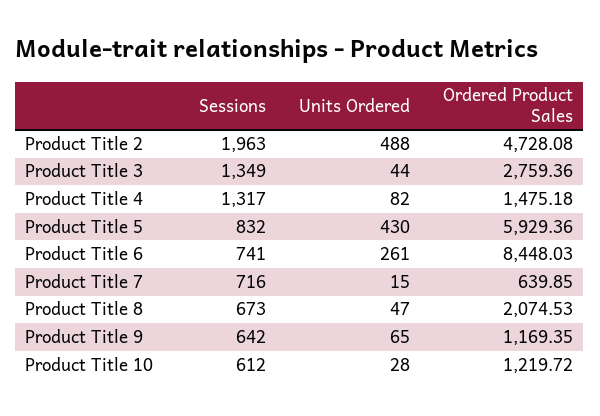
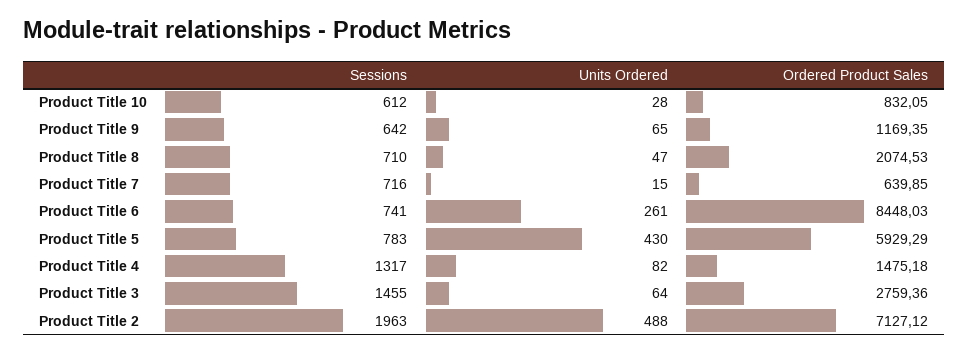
  {
    "Sessions": {
      "Product Title 2": 1963,
-     "Product Title 3": 1349,
+     "Product Title 3": 1455,
      "Product Title 4": 1317,
-     "Product Title 5": 832,
+     "Product Title 5": 783,
      "Product Title 6": 741,
      "Product Title 7": 716,
-     "Product Title 8": 673,
+     "Product Title 8": 710,
      "Product Title 9": 642,
      "Product Title 10": 612
    },
    "Units Ordered": {
      "Product Title 2": 488,
-     "Product Title 3": 44,
+     "Product Title 3": 64,
      "Product Title 4": 82,
      "Product Title 5": 430,
      "Product Title 6": 261,
      "Product Title 7": 15,
      "Product Title 8": 47,
      "Product Title 9": 65,
      "Product Title 10": 28
    },
    "Ordered Product Sales": {
-     "Product Title 2": 4728.08,
+     "Product Title 2": 7127.12,
      "Product Title 3": 2759.36,
      "Product Title 4": 1475.18,
-     "Product Title 5": 5929.36,
+     "Product Title 5": 5929.29,
      "Product Title 6": 8448.03,
      "Product Title 7": 639.85,
      "Product Title 8": 2074.53,
      "Product Title 9": 1169.35,
-     "Product Title 10": 1219.72
+     "Product Title 10": 832.05
    }
  }

